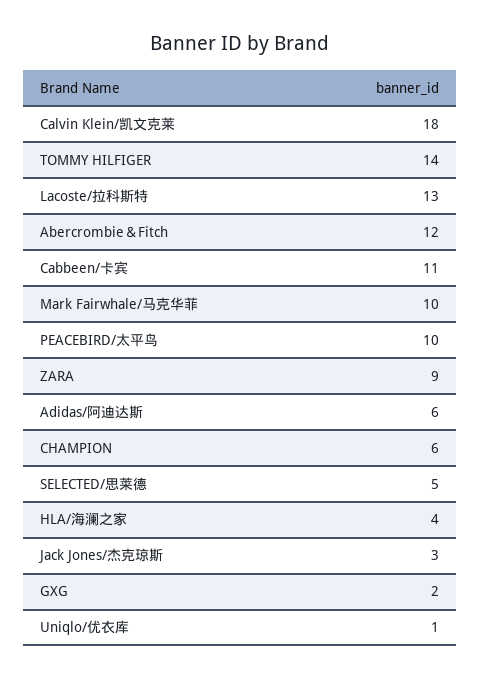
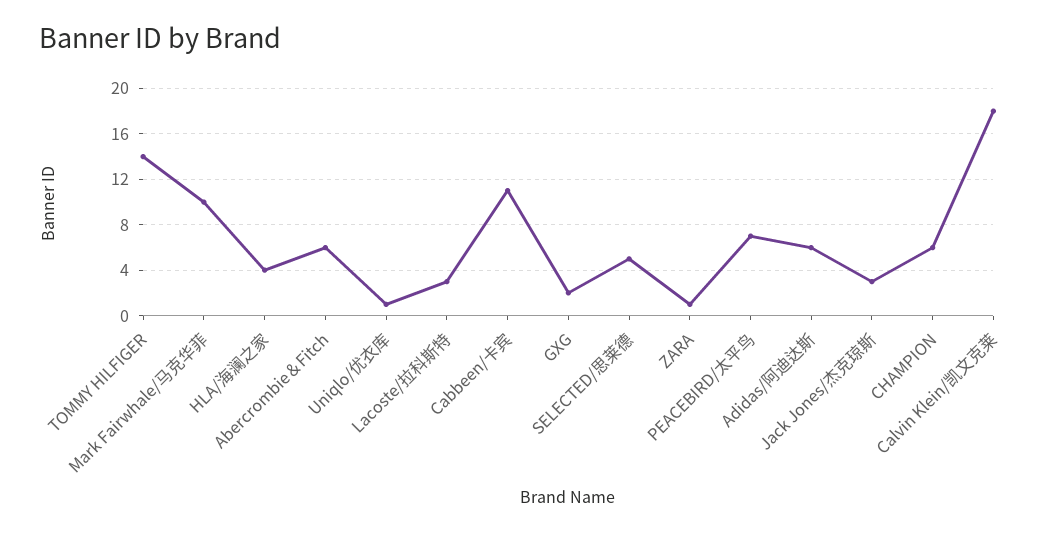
  {
    "Calvin Klein/凯文克莱": 18,
    "TOMMY HILFIGER": 14,
-   "Lacoste/拉科斯特": 13,
+   "Lacoste/拉科斯特": 3,
-   "Abercrombie＆Fitch": 12,
+   "Abercrombie＆Fitch": 6,
    "Cabbeen/卡宾": 11,
    "Mark Fairwhale/马克华菲": 10,
-   "PEACEBIRD/太平鸟": 10,
+   "PEACEBIRD/太平鸟": 7,
-   "ZARA": 9,
+   "ZARA": 1,
    "Adidas/阿迪达斯": 6,
    "CHAMPION": 6,
    "SELECTED/思莱德": 5,
    "HLA/海澜之家": 4,
    "Jack Jones/杰克琼斯": 3,
    "GXG": 2,
    "Uniqlo/优衣库": 1
  }

